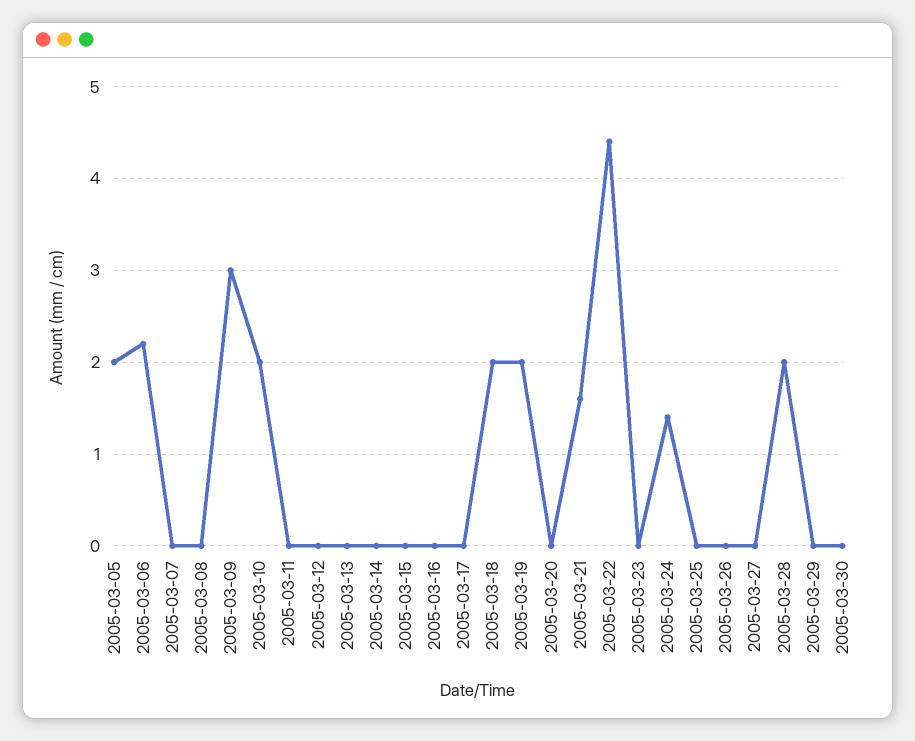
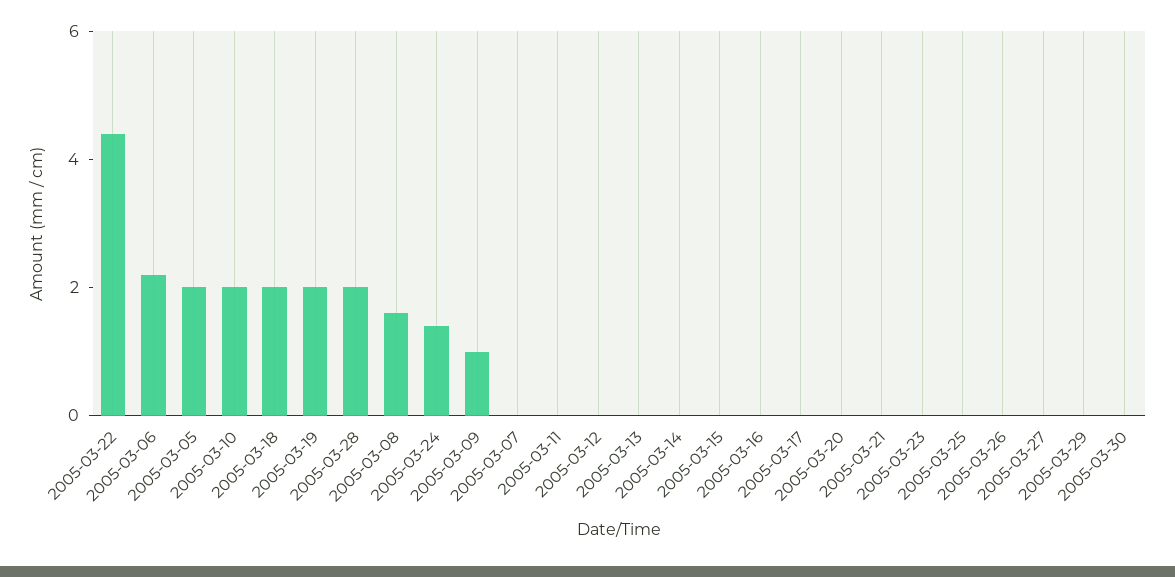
  {
    "2005-03-05": 2,
    "2005-03-06": 2.2,
    "2005-03-07": 0,
-   "2005-03-08": 0,
+   "2005-03-08": 1.5,
-   "2005-03-09": 3,
+   "2005-03-09": 1,
    "2005-03-10": 2,
    "2005-03-11": 0,
    "2005-03-12": 0,
    "2005-03-13": 0,
    "2005-03-14": 0,
    "2005-03-15": 0,
    "2005-03-16": 0,
    "2005-03-17": 0,
    "2005-03-18": 2,
    "2005-03-19": 2,
    "2005-03-20": 0,
-   "2005-03-21": 1.6,
+   "2005-03-21": 0,
    "2005-03-22": 4.4,
    "2005-03-23": 0,
    "2005-03-24": 1.4,
    "2005-03-25": 0,
    "2005-03-26": 0,
    "2005-03-27": 0,
    "2005-03-28": 2,
    "2005-03-29": 0,
    "2005-03-30": 0
  }

